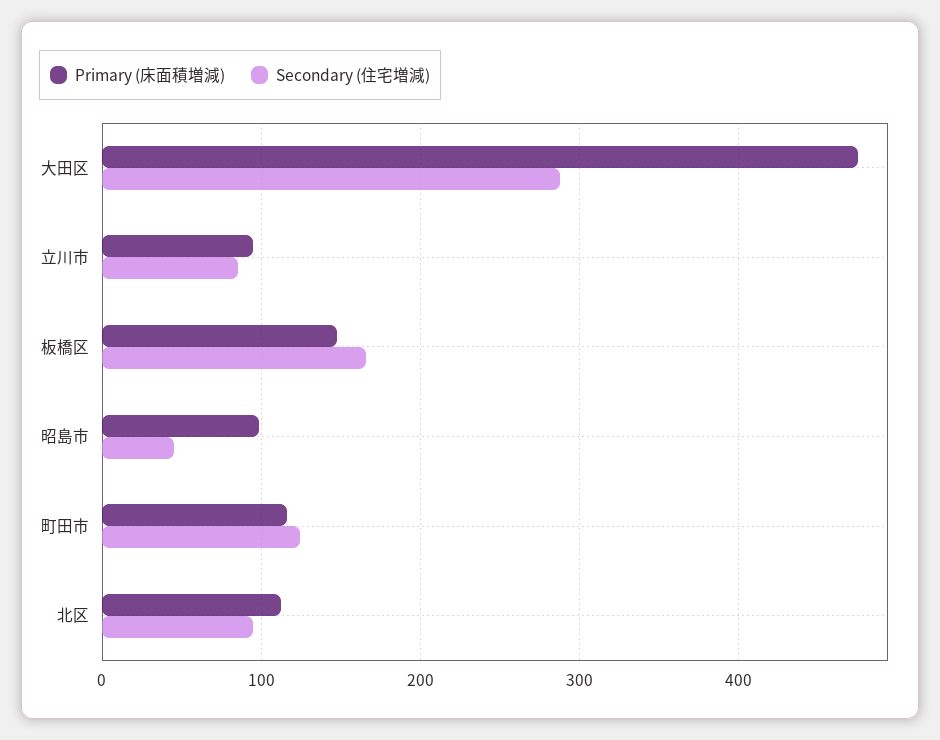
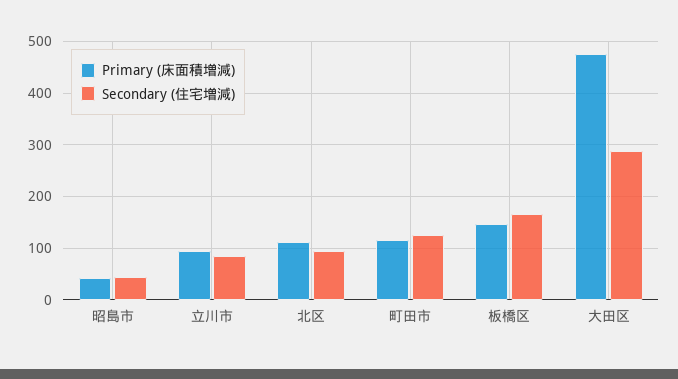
  {
    "Primary (床面積増減)": {
      "大田区": 470,
      "立川市": 90,
      "板橋区": 150,
-     "昭島市": 100,
+     "昭島市": 40,
      "町田市": 120,
      "北区": 110
    },
    "Secondary (住宅増減)": {
      "大田区": 290,
      "立川市": 90,
      "板橋区": 170,
      "昭島市": 40,
      "町田市": 120,
      "北区": 90
    }
  }

